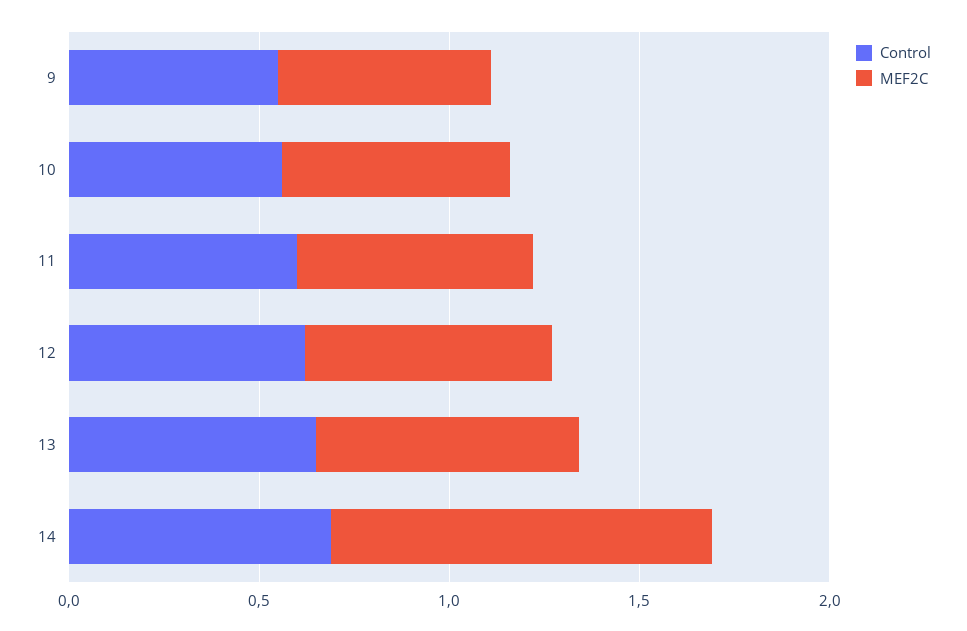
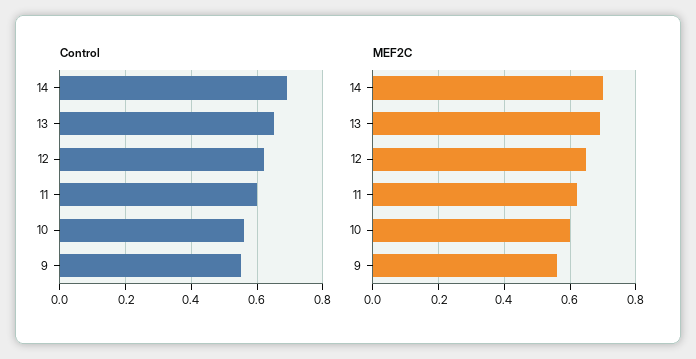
  {
    "Control": {
      "9": 0.55,
      "10": 0.55,
      "11": 0.6,
      "12": 0.6,
      "13": 0.65,
      "14": 0.7
    },
    "MEF2C": {
      "9": 0.55,
      "10": 0.6,
      "11": 0.6,
      "12": 0.65,
      "13": 0.7,
-     "14": 1
+     "14": 0.7
    }
  }

